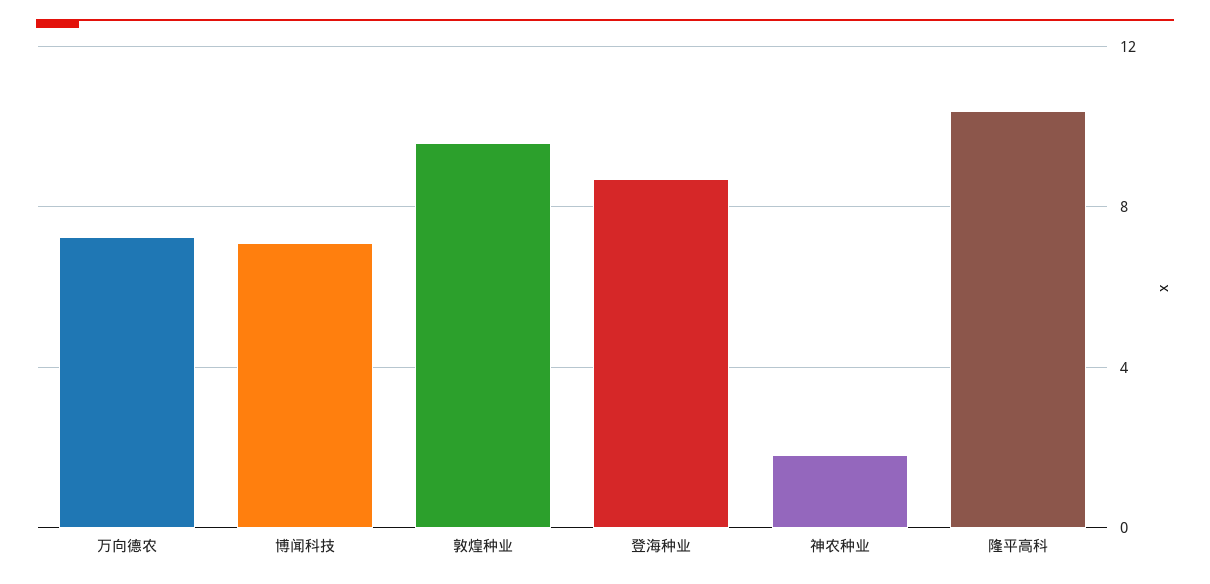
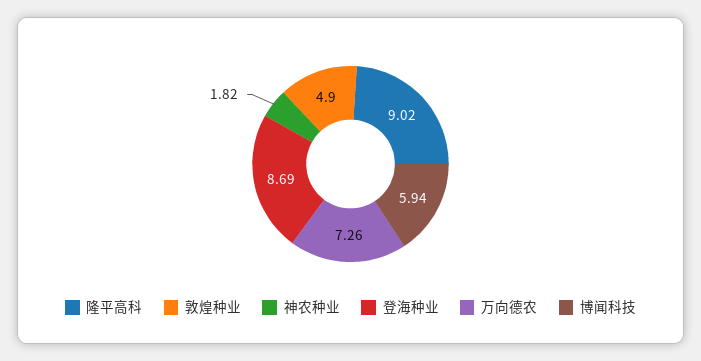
  {
    "万向德农": 7.26,
-   "博闻科技": 7,
+   "博闻科技": 5.94,
-   "敦煌种业": 9.5,
+   "敦煌种业": 4.9,
    "登海种业": 8.69,
    "神农种业": 1.82,
-   "隆平高科": 10.5
+   "隆平高科": 9.02
  }

